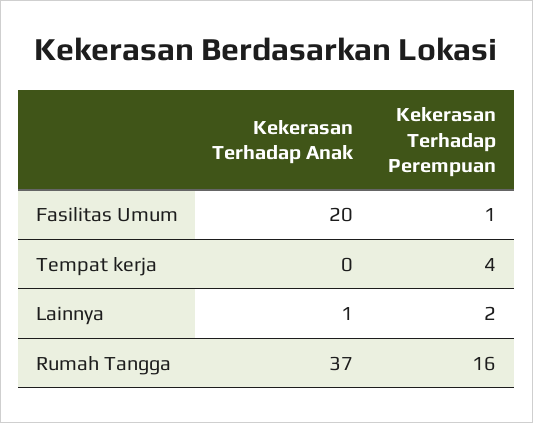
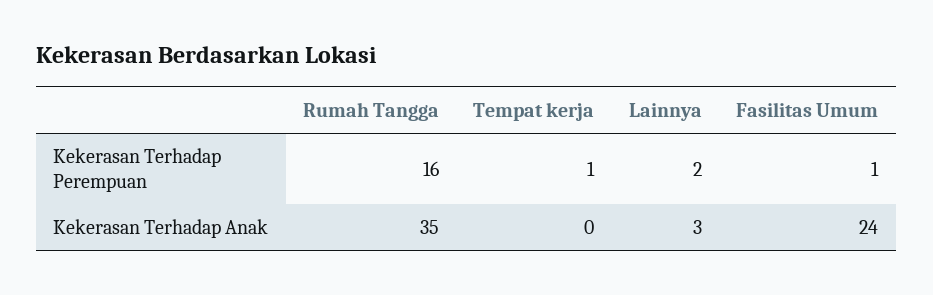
  {
    "Kekerasan Terhadap Anak": {
-     "Fasilitas Umum": 20,
+     "Fasilitas Umum": 24,
      "Tempat kerja": 0,
-     "Lainnya": 1,
+     "Lainnya": 3,
-     "Rumah Tangga": 37
+     "Rumah Tangga": 35
    },
    "Kekerasan Terhadap Perempuan": {
      "Fasilitas Umum": 1,
-     "Tempat kerja": 4,
+     "Tempat kerja": 1,
      "Lainnya": 2,
      "Rumah Tangga": 16
    }
  }

